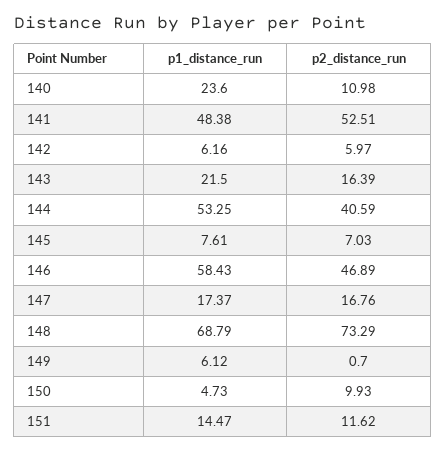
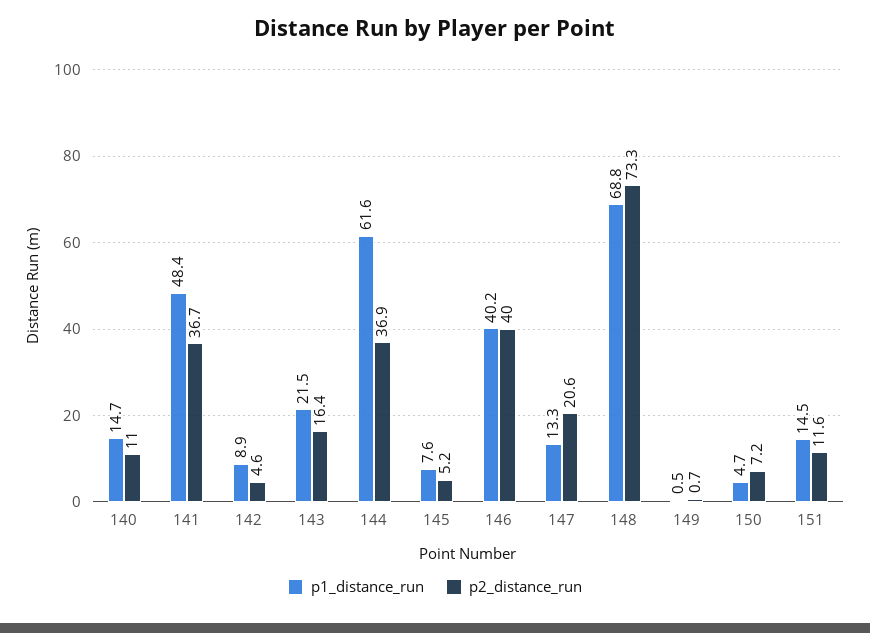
  {
    "p1_distance_run": {
-     "140": 23.6,
+     "140": 14.7,
      "141": 48.38,
-     "142": 6.16,
+     "142": 8.9,
      "143": 21.5,
-     "144": 53.25,
+     "144": 61.6,
      "145": 7.61,
-     "146": 58.43,
+     "146": 40.2,
-     "147": 17.37,
+     "147": 13.3,
      "148": 68.79,
-     "149": 6.12,
+     "149": 0.5,
      "150": 4.73,
      "151": 14.47
    },
    "p2_distance_run": {
      "140": 10.98,
-     "141": 52.51,
+     "141": 36.7,
-     "142": 5.97,
+     "142": 4.6,
      "143": 16.39,
-     "144": 40.59,
+     "144": 36.9,
-     "145": 7.03,
+     "145": 5.2,
-     "146": 46.89,
+     "146": 40,
-     "147": 16.76,
+     "147": 20.6,
      "148": 73.29,
      "149": 0.7,
-     "150": 9.93,
+     "150": 7.2,
      "151": 11.62
    }
  }

